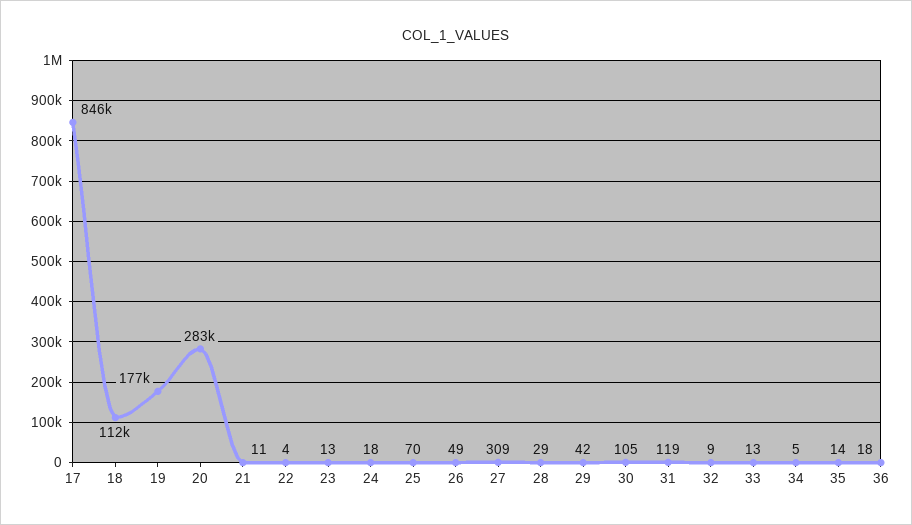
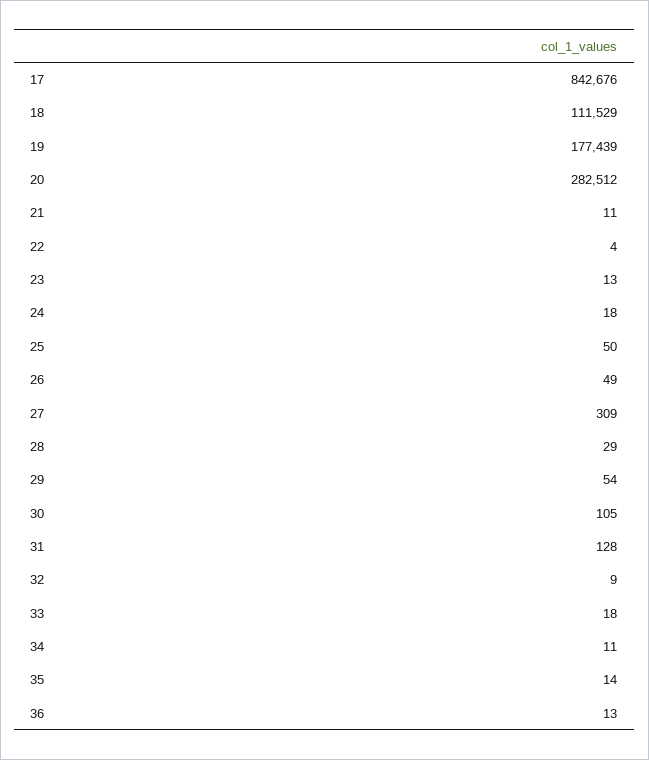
  {
-   "17": 846000,
+   "17": 842676,
    "18": 111529,
    "19": 177439,
    "20": 282512,
    "21": 11,
    "22": 4,
    "23": 13,
    "24": 18,
-   "25": 70,
+   "25": 50,
    "26": 49,
    "27": 309,
    "28": 29,
-   "29": 42,
+   "29": 54,
    "30": 105,
-   "31": 119,
+   "31": 128,
    "32": 9,
-   "33": 13,
+   "33": 18,
-   "34": 5,
+   "34": 11,
    "35": 14,
-   "36": 18
+   "36": 13
  }

